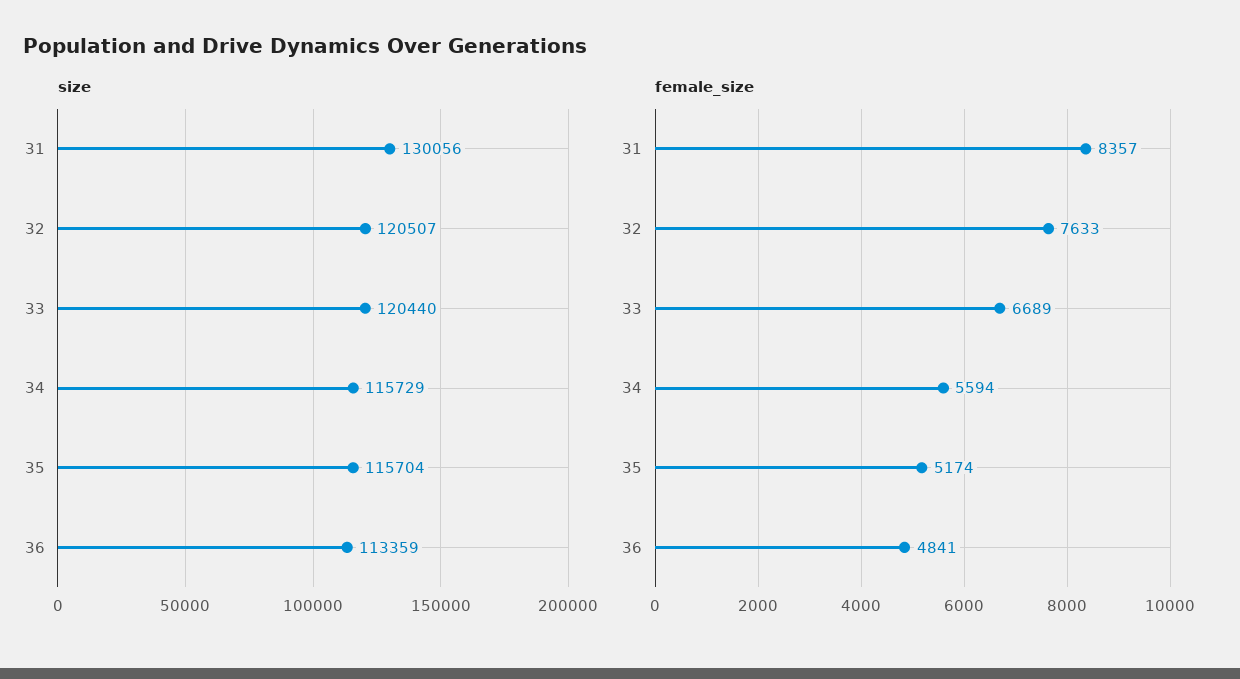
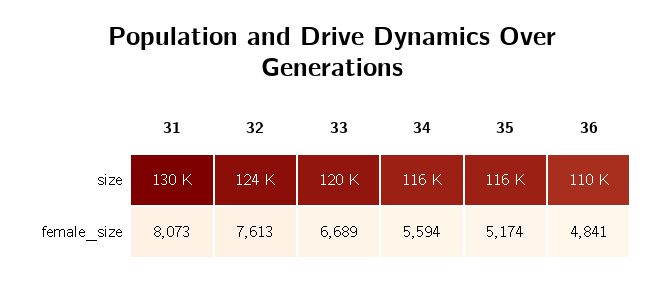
  {
    "size": {
      "31": 130056,
-     "32": 120507,
+     "32": 124000,
      "33": 120440,
      "34": 115729,
      "35": 115704,
-     "36": 113359
+     "36": 110000
    },
    "female_size": {
-     "31": 8357,
+     "31": 8073,
-     "32": 7633,
+     "32": 7613,
      "33": 6689,
      "34": 5594,
      "35": 5174,
      "36": 4841
    }
  }

